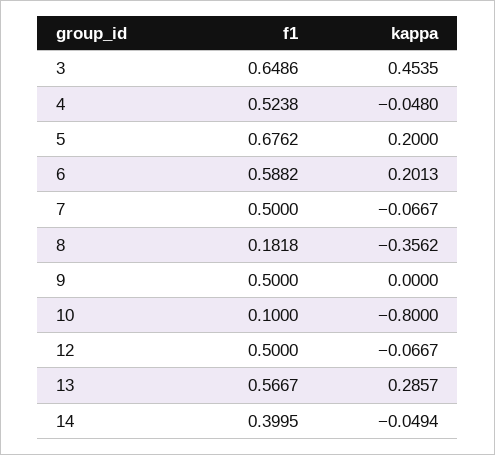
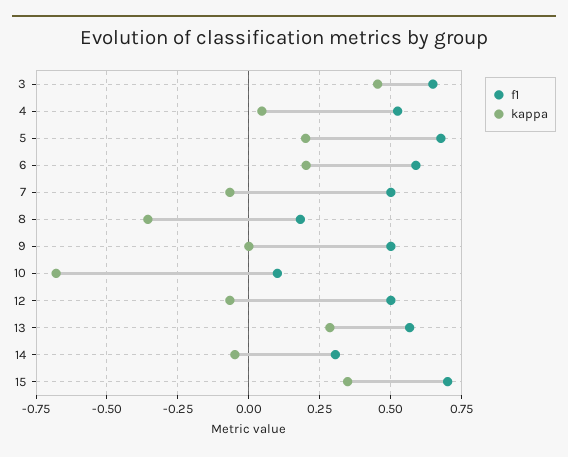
  {
    "f1": {
      "3": 0.6486,
      "4": 0.5238,
      "5": 0.6762,
      "6": 0.5882,
      "7": 0.5,
      "8": 0.1818,
      "9": 0.5,
      "10": 0.1,
      "12": 0.5,
      "13": 0.5667,
-     "14": 0.3995
+     "14": 0.3,
+     "15": 0.7
    },
    "kappa": {
      "3": 0.4535,
-     "4": -0.048,
+     "4": 0.05,
      "5": 0.2,
      "6": 0.2013,
      "7": -0.0667,
      "8": -0.3562,
      "9": 0,
-     "10": -0.8,
+     "10": -0.675,
      "12": -0.0667,
      "13": 0.2857,
-     "14": -0.0494
+     "14": -0.0494,
+     "15": 0.35
    }
  }

